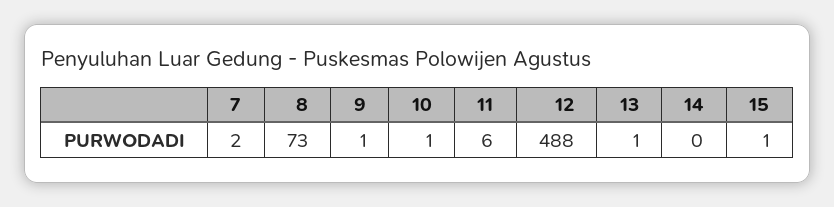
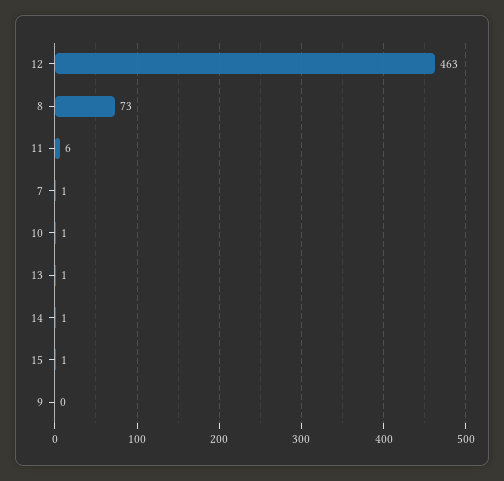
  {
-   "7": 2,
+   "7": 1,
    "8": 73,
-   "9": 1,
+   "9": 0,
    "10": 1,
    "11": 6,
-   "12": 488,
+   "12": 463,
    "13": 1,
-   "14": 0,
+   "14": 1,
    "15": 1
  }

